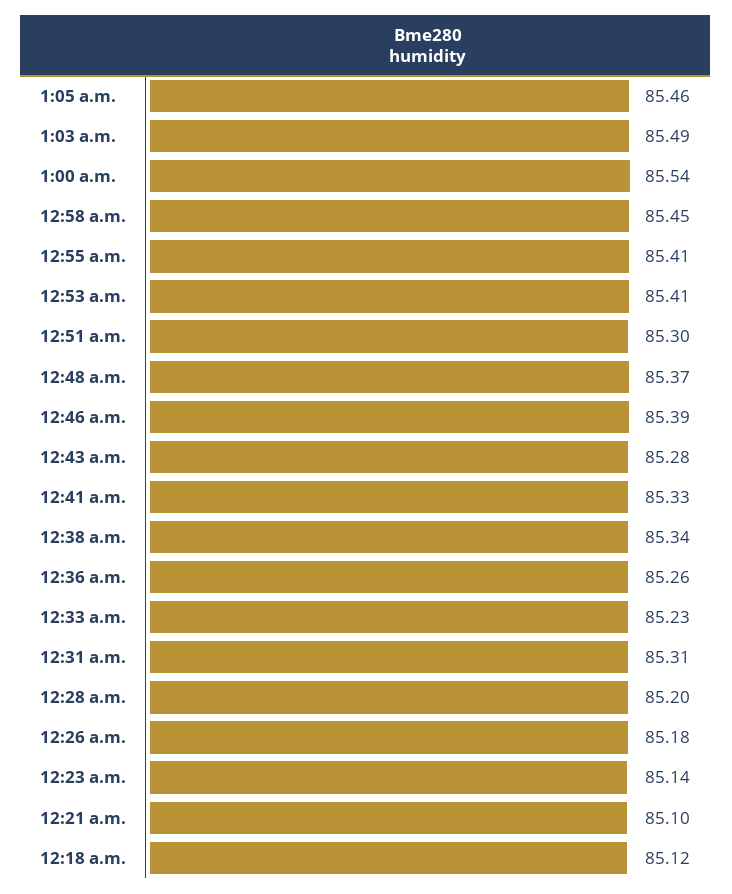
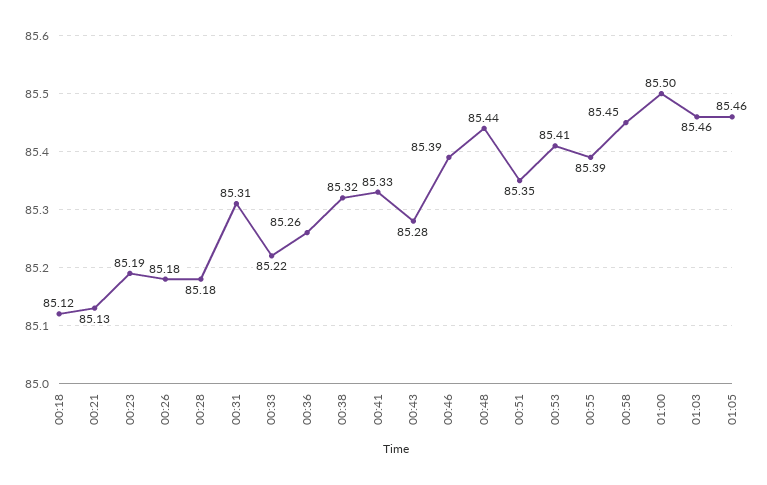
  {
    "1:05 a.m.": 85.46,
-   "1:03 a.m.": 85.49,
+   "1:03 a.m.": 85.46,
-   "1:00 a.m.": 85.54,
+   "1:00 a.m.": 85.5,
    "12:58 a.m.": 85.45,
-   "12:55 a.m.": 85.41,
+   "12:55 a.m.": 85.39,
    "12:53 a.m.": 85.41,
-   "12:51 a.m.": 85.3,
+   "12:51 a.m.": 85.35,
-   "12:48 a.m.": 85.37,
+   "12:48 a.m.": 85.44,
    "12:46 a.m.": 85.39,
    "12:43 a.m.": 85.28,
    "12:41 a.m.": 85.33,
-   "12:38 a.m.": 85.34,
+   "12:38 a.m.": 85.32,
    "12:36 a.m.": 85.26,
-   "12:33 a.m.": 85.23,
+   "12:33 a.m.": 85.22,
    "12:31 a.m.": 85.31,
-   "12:28 a.m.": 85.2,
+   "12:28 a.m.": 85.18,
    "12:26 a.m.": 85.18,
-   "12:23 a.m.": 85.14,
+   "12:23 a.m.": 85.19,
-   "12:21 a.m.": 85.1,
+   "12:21 a.m.": 85.13,
    "12:18 a.m.": 85.12
  }

